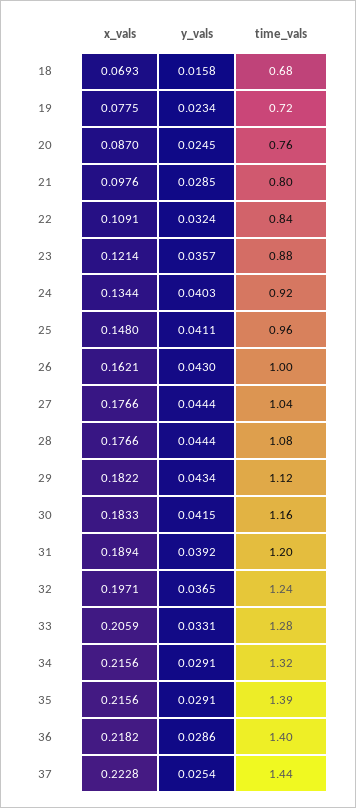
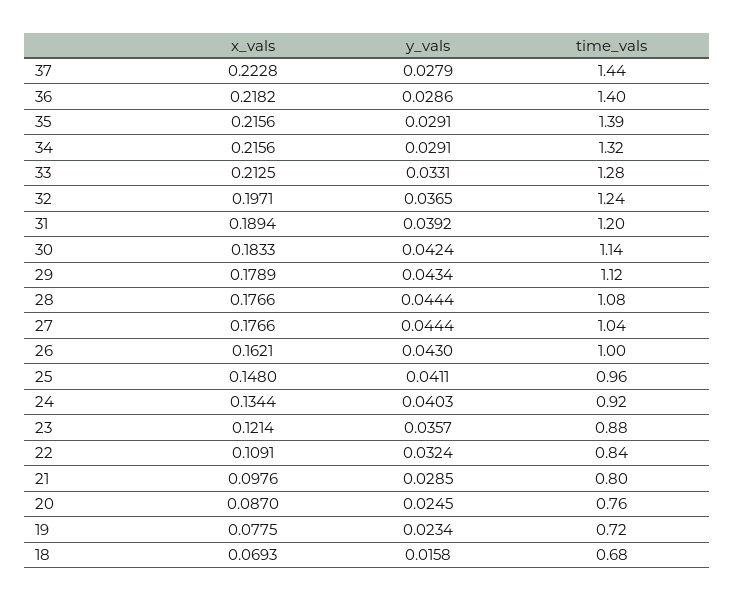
  {
    "x_vals": {
      "18": 0.0693,
      "19": 0.0775,
      "20": 0.087,
      "21": 0.0976,
      "22": 0.1091,
      "23": 0.1214,
      "24": 0.1344,
      "25": 0.148,
      "26": 0.1621,
      "27": 0.1766,
      "28": 0.1766,
-     "29": 0.1822,
+     "29": 0.1789,
      "30": 0.1833,
      "31": 0.1894,
      "32": 0.1971,
-     "33": 0.2059,
+     "33": 0.2125,
      "34": 0.2156,
      "35": 0.2156,
      "36": 0.2182,
      "37": 0.2228
    },
    "y_vals": {
      "18": 0.0158,
      "19": 0.0234,
      "20": 0.0245,
      "21": 0.0285,
      "22": 0.0324,
      "23": 0.0357,
      "24": 0.0403,
      "25": 0.0411,
      "26": 0.043,
      "27": 0.0444,
      "28": 0.0444,
      "29": 0.0434,
-     "30": 0.0415,
+     "30": 0.0424,
      "31": 0.0392,
      "32": 0.0365,
      "33": 0.0331,
      "34": 0.0291,
      "35": 0.0291,
      "36": 0.0286,
-     "37": 0.0254
+     "37": 0.0279
    },
    "time_vals": {
      "18": 0.68,
      "19": 0.72,
      "20": 0.76,
      "21": 0.8,
      "22": 0.84,
      "23": 0.88,
      "24": 0.92,
      "25": 0.96,
      "26": 1,
      "27": 1.04,
      "28": 1.08,
      "29": 1.12,
-     "30": 1.16,
+     "30": 1.14,
      "31": 1.2,
      "32": 1.24,
      "33": 1.28,
      "34": 1.32,
      "35": 1.39,
      "36": 1.4,
      "37": 1.44
    }
  }

